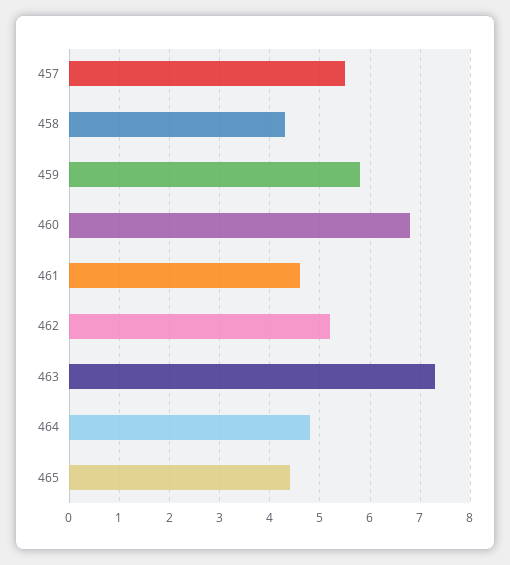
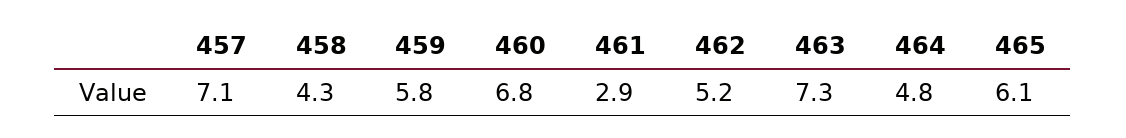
  {
-   "457": 5.5,
+   "457": 7.1,
    "458": 4.3,
    "459": 5.8,
    "460": 6.8,
-   "461": 4.5,
+   "461": 2.9,
    "462": 5.2,
    "463": 7.3,
    "464": 4.8,
-   "465": 4.5
+   "465": 6.1
  }

